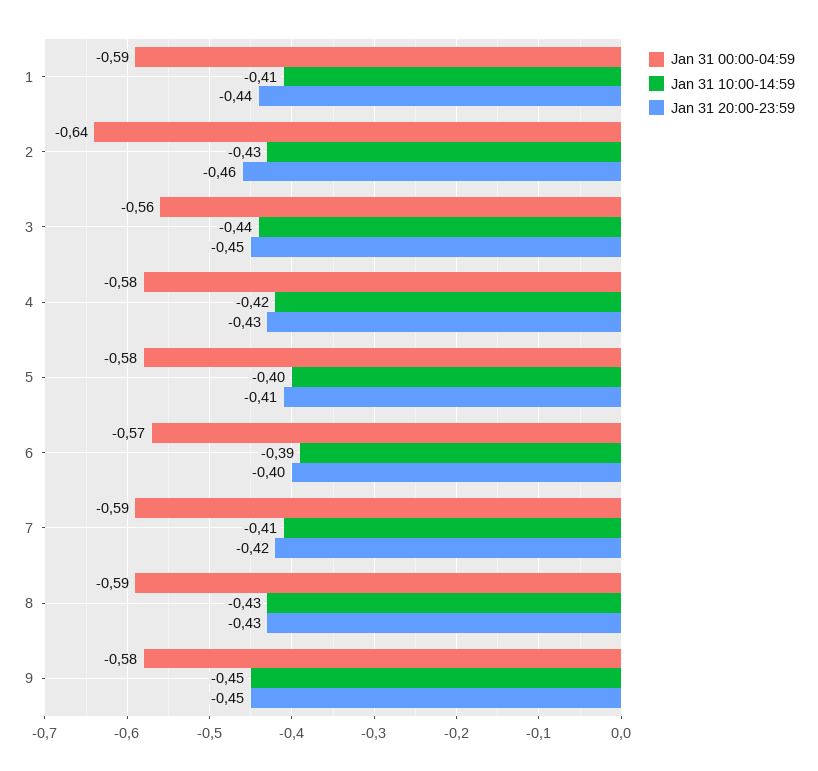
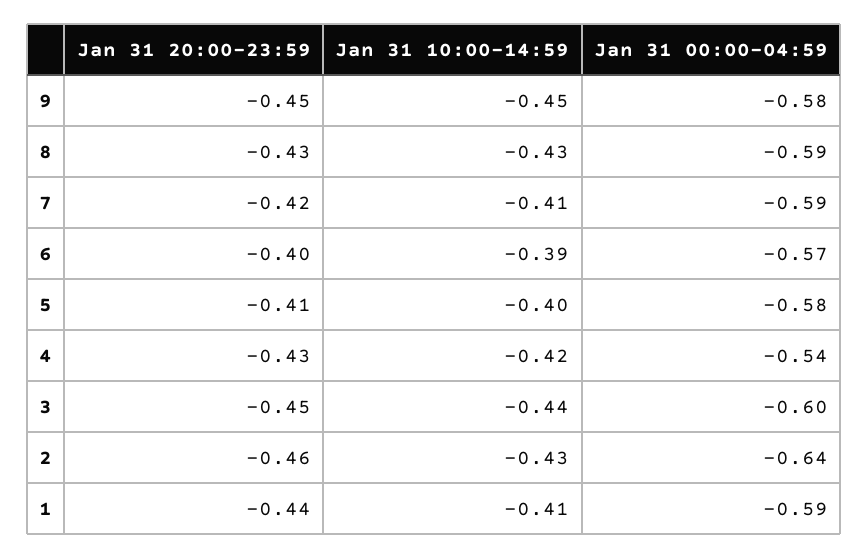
  {
    "Jan 31 00:00-04:59": {
      "1": -0.59,
      "2": -0.64,
-     "3": -0.56,
+     "3": -0.6,
-     "4": -0.58,
+     "4": -0.54,
      "5": -0.58,
      "6": -0.57,
      "7": -0.59,
      "8": -0.59,
      "9": -0.58
    },
    "Jan 31 10:00-14:59": {
      "1": -0.41,
      "2": -0.43,
      "3": -0.44,
      "4": -0.42,
      "5": -0.4,
      "6": -0.39,
      "7": -0.41,
      "8": -0.43,
      "9": -0.45
    },
    "Jan 31 20:00-23:59": {
      "1": -0.44,
      "2": -0.46,
      "3": -0.45,
      "4": -0.43,
      "5": -0.41,
      "6": -0.4,
      "7": -0.42,
      "8": -0.43,
      "9": -0.45
    }
  }

